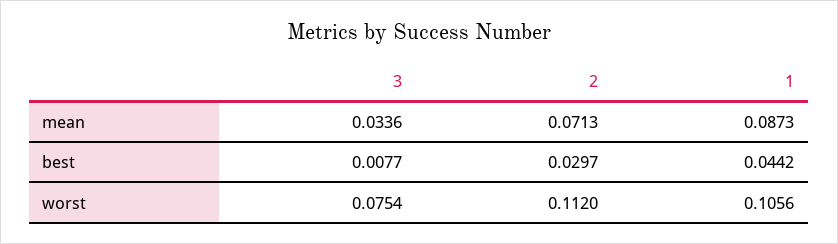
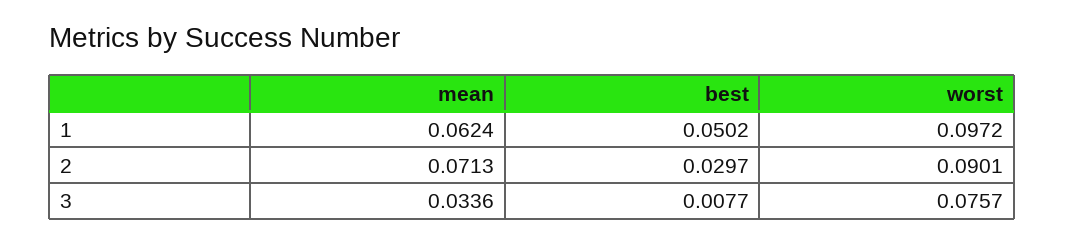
  {
    "3": {
      "mean": 0.0336,
      "best": 0.0077,
-     "worst": 0.0754
+     "worst": 0.0757
    },
    "2": {
      "mean": 0.0713,
      "best": 0.0297,
-     "worst": 0.112
+     "worst": 0.0901
    },
    "1": {
-     "mean": 0.0873,
+     "mean": 0.0624,
-     "best": 0.0442,
+     "best": 0.0502,
-     "worst": 0.1056
+     "worst": 0.0972
    }
  }

